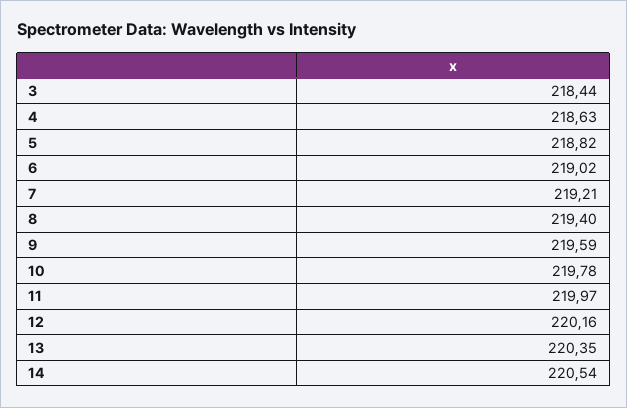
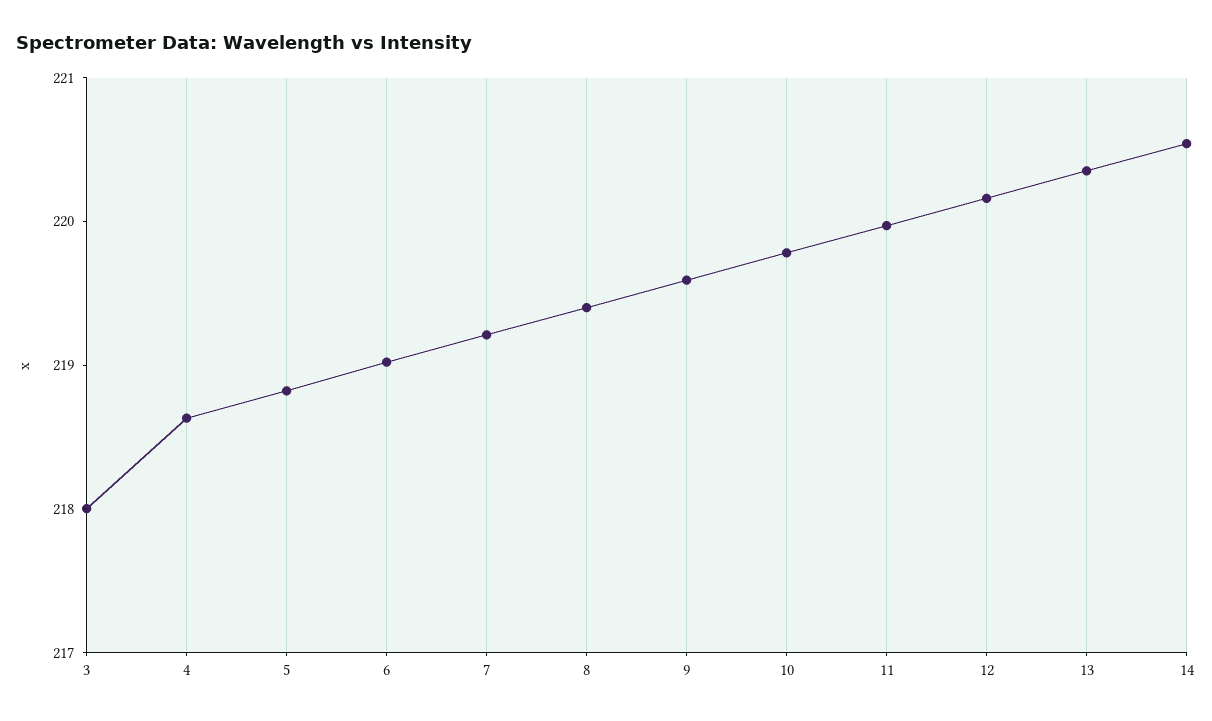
  {
-   "3": 218.44,
+   "3": 218,
    "4": 218.63,
    "5": 218.82,
    "6": 219.02,
    "7": 219.21,
    "8": 219.4,
    "9": 219.59,
    "10": 219.78,
    "11": 219.97,
    "12": 220.16,
    "13": 220.35,
    "14": 220.54
  }

